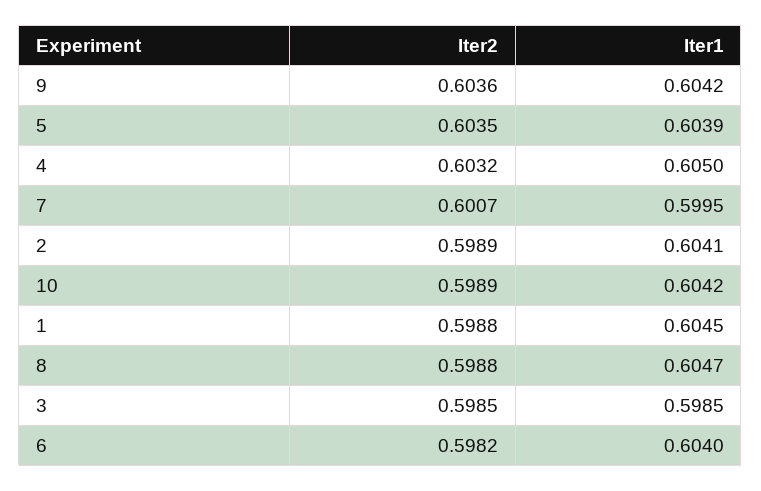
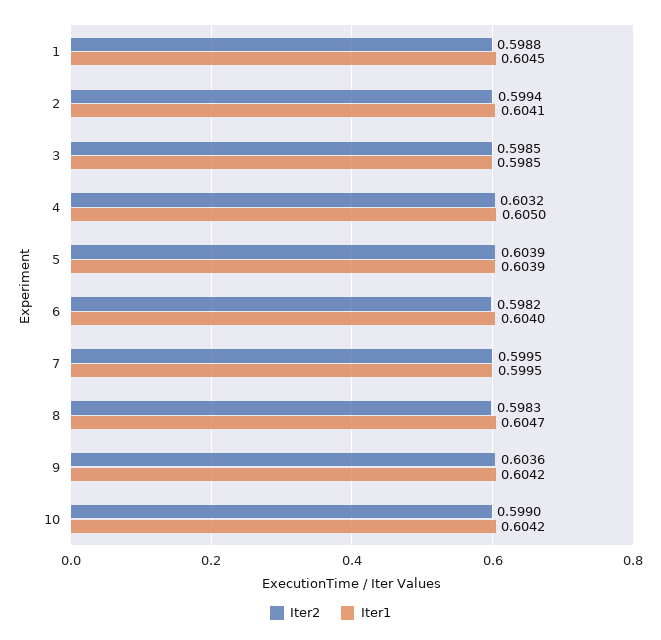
  {
    "Iter2": {
      "9": 0.6036,
-     "5": 0.6035,
+     "5": 0.6039,
      "4": 0.6032,
-     "7": 0.6007,
+     "7": 0.5995,
-     "2": 0.5989,
+     "2": 0.5994,
-     "10": 0.5989,
+     "10": 0.599,
      "1": 0.5988,
-     "8": 0.5988,
+     "8": 0.5983,
      "3": 0.5985,
      "6": 0.5982
    },
    "Iter1": {
      "9": 0.6042,
      "5": 0.6039,
      "4": 0.605,
      "7": 0.5995,
      "2": 0.6041,
      "10": 0.6042,
      "1": 0.6045,
      "8": 0.6047,
      "3": 0.5985,
      "6": 0.604
    }
  }

